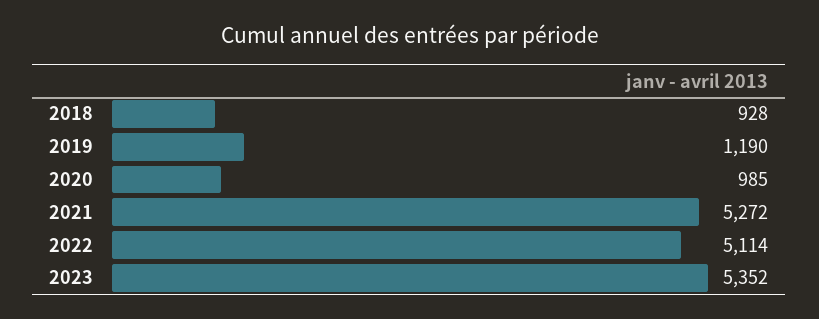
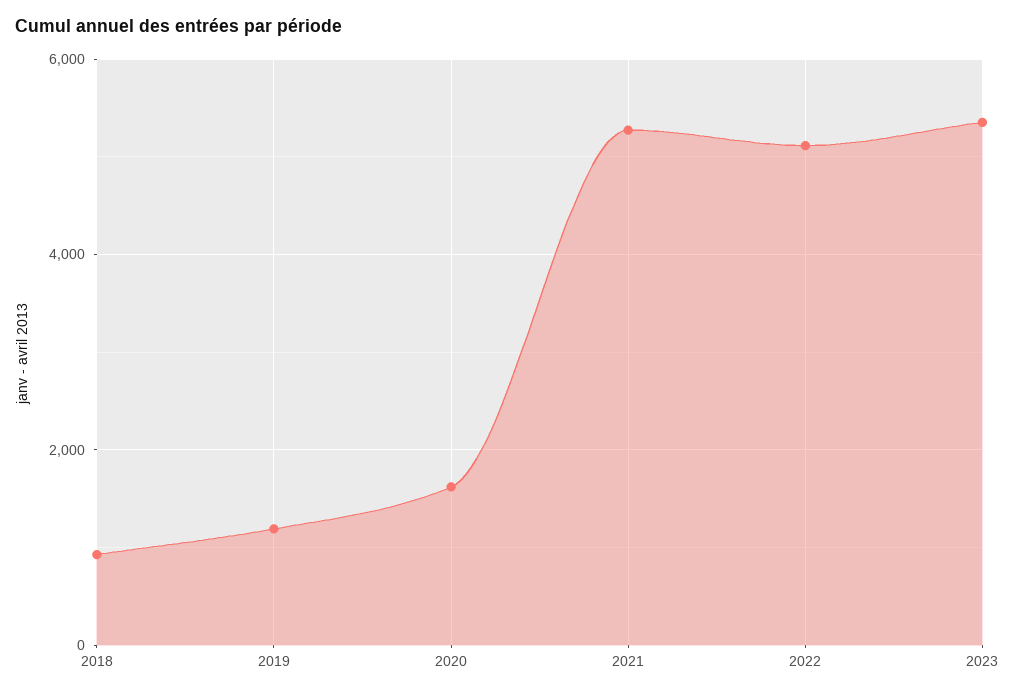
  {
    "2018": 928,
    "2019": 1190,
-   "2020": 985,
+   "2020": 1600,
    "2021": 5272,
    "2022": 5114,
    "2023": 5352
  }

